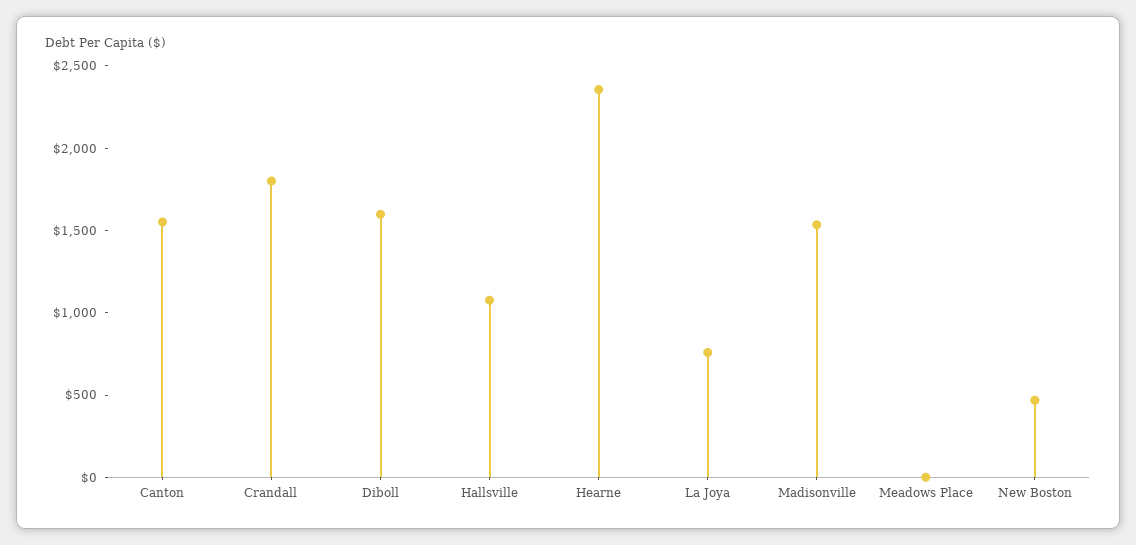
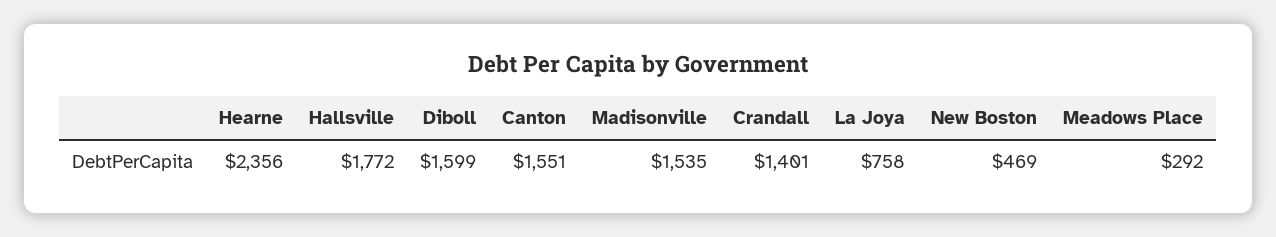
  {
    "Canton": 1551,
-   "Crandall": 1800,
+   "Crandall": 1401,
    "Diboll": 1599,
-   "Hallsville": 1100,
+   "Hallsville": 1772,
    "Hearne": 2356,
    "La Joya": 758,
    "Madisonville": 1535,
-   "Meadows Place": 0,
+   "Meadows Place": 292,
    "New Boston": 469
  }

